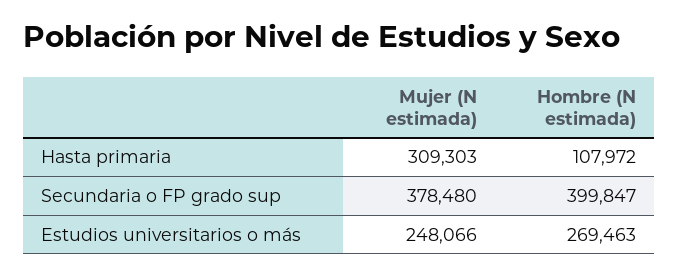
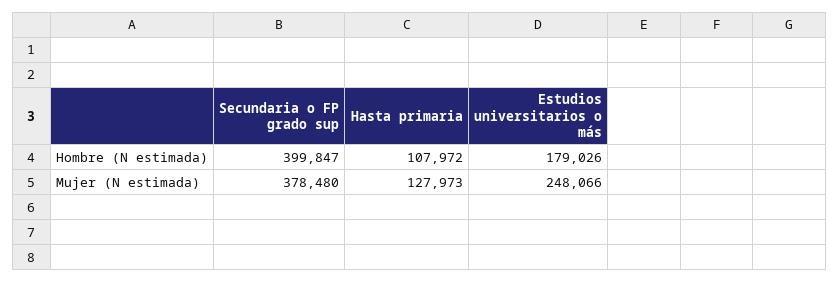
  {
    "Mujer (N estimada)": {
-     "Hasta primaria": 309303,
+     "Hasta primaria": 127973,
      "Secundaria o FP grado sup": 378480,
      "Estudios universitarios o más": 248066
    },
    "Hombre (N estimada)": {
      "Hasta primaria": 107972,
      "Secundaria o FP grado sup": 399847,
-     "Estudios universitarios o más": 269463
+     "Estudios universitarios o más": 179026
    }
  }

